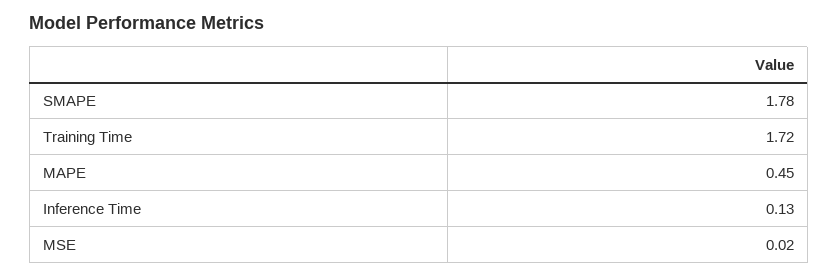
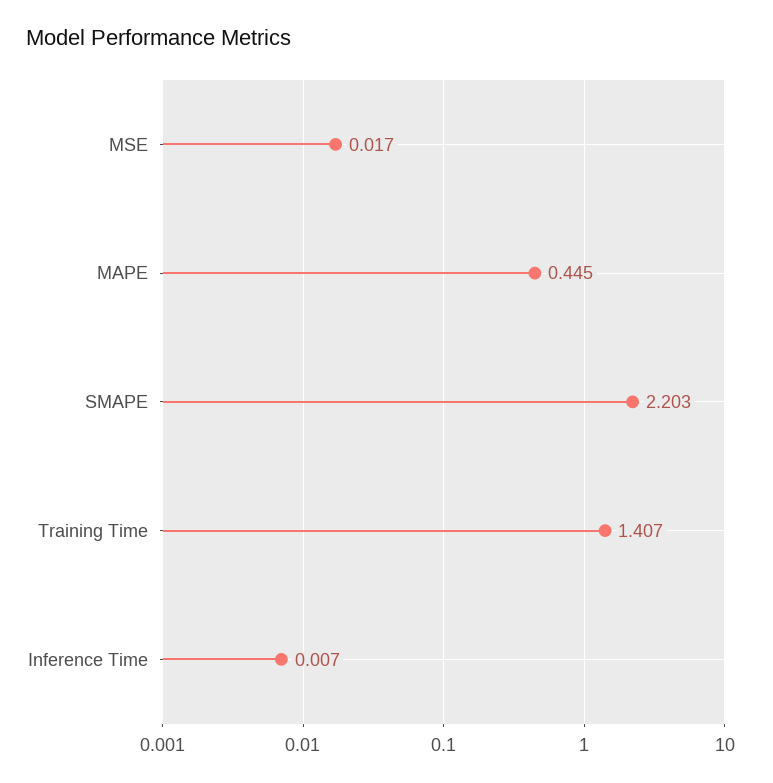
  {
-   "SMAPE": 1.78,
+   "SMAPE": 2.203,
-   "Training Time": 1.72,
+   "Training Time": 1.407,
    "MAPE": 0.445,
-   "Inference Time": 0.13,
+   "Inference Time": 0.007,
    "MSE": 0.017
  }

